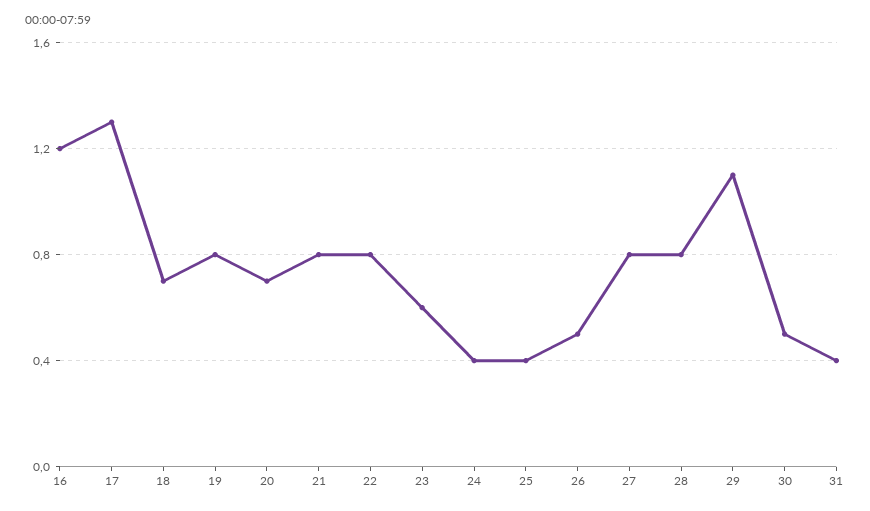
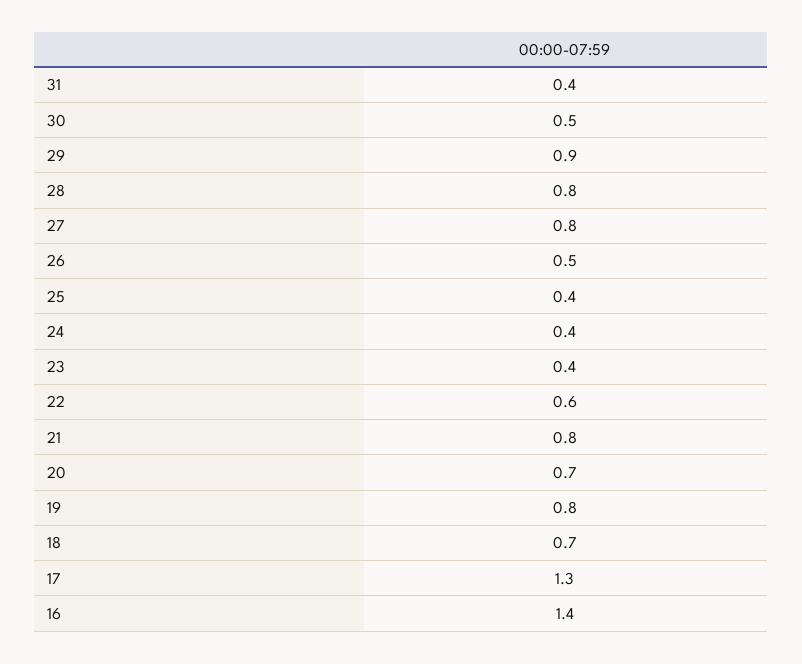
  {
-   "16": 1.2,
+   "16": 1.4,
    "17": 1.3,
    "18": 0.7,
    "19": 0.8,
    "20": 0.7,
    "21": 0.8,
-   "22": 0.8,
+   "22": 0.6,
-   "23": 0.6,
+   "23": 0.4,
    "24": 0.4,
    "25": 0.4,
    "26": 0.5,
    "27": 0.8,
    "28": 0.8,
-   "29": 1.1,
+   "29": 0.9,
    "30": 0.5,
    "31": 0.4
  }

